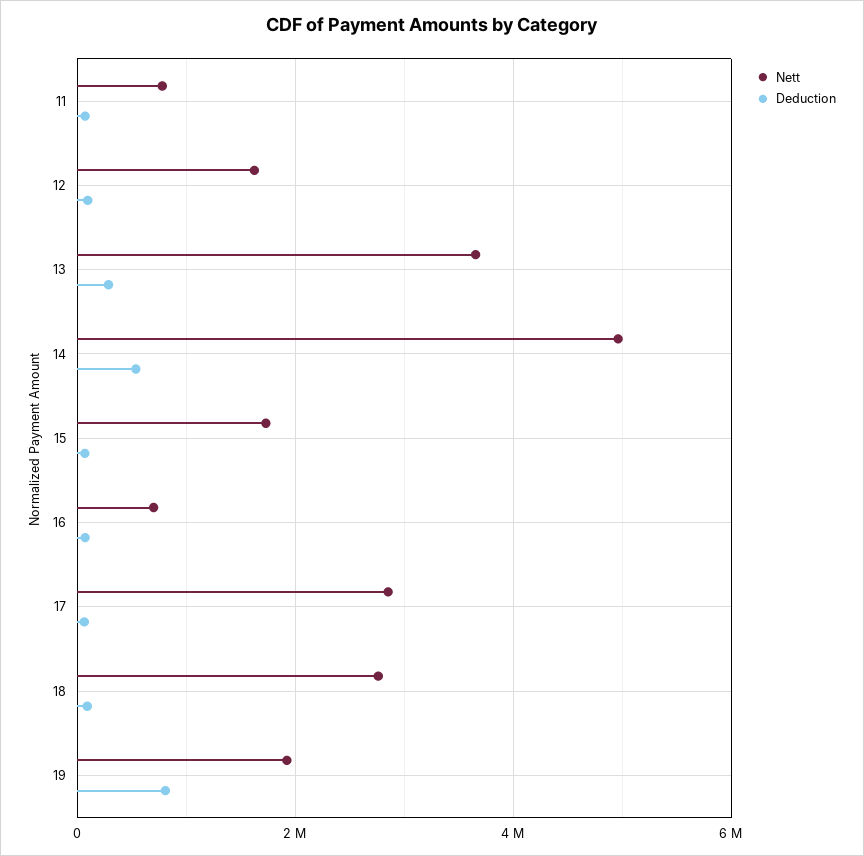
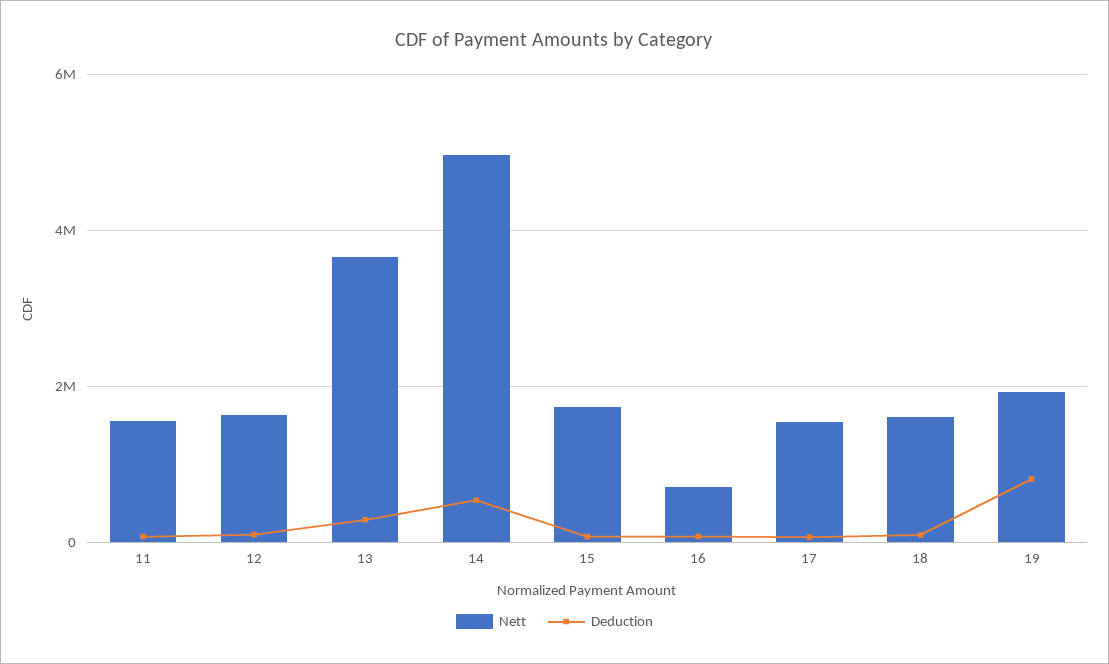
  {
    "Nett": {
-     "11": 800000,
+     "11": 1600000,
      "12": 1600000,
      "13": 3600000,
      "14": 5000000,
      "15": 1800000,
      "16": 800000,
-     "17": 2800000,
+     "17": 1600000,
-     "18": 2800000,
+     "18": 1600000,
      "19": 2000000
    },
    "Deduction": {
      "11": 0,
      "12": 0,
      "13": 200000,
      "14": 600000,
      "15": 0,
      "16": 0,
      "17": 0,
      "18": 0,
      "19": 800000
    }
  }

